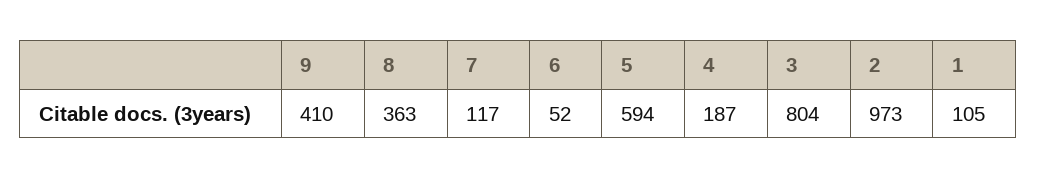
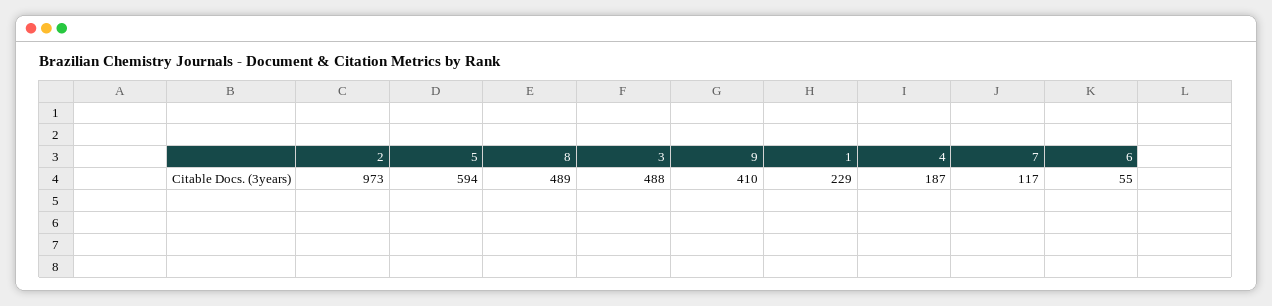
  {
    "9": 410,
-   "8": 363,
+   "8": 489,
    "7": 117,
-   "6": 52,
+   "6": 55,
    "5": 594,
    "4": 187,
-   "3": 804,
+   "3": 488,
    "2": 973,
-   "1": 105
+   "1": 229
  }

